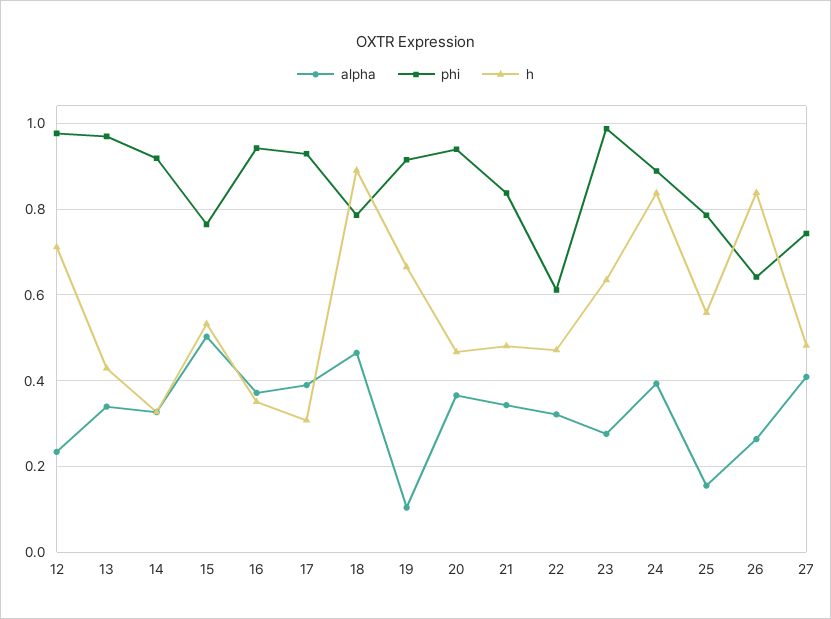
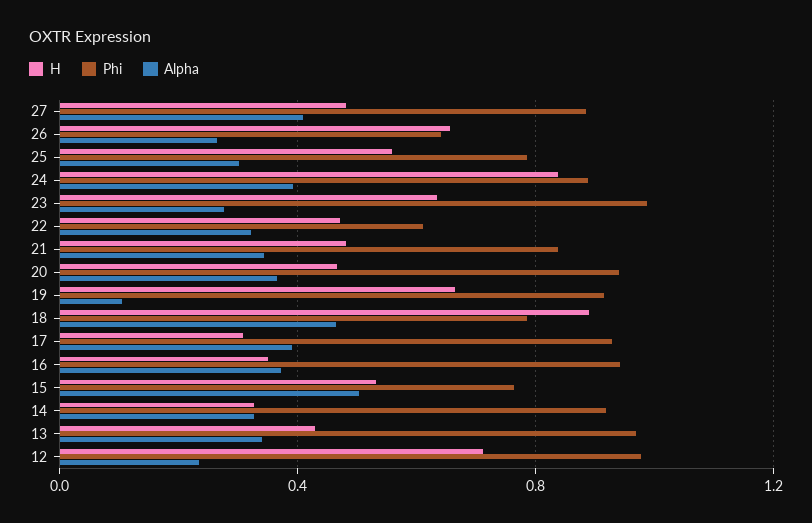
  {
    "alpha": {
      "12": 0.24,
      "13": 0.34,
      "14": 0.32,
      "15": 0.5,
      "16": 0.38,
      "17": 0.38,
      "18": 0.46,
      "19": 0.1,
      "20": 0.36,
      "21": 0.34,
      "22": 0.32,
      "23": 0.28,
      "24": 0.4,
-     "25": 0.16,
+     "25": 0.3,
      "26": 0.26,
      "27": 0.4
    },
    "phi": {
      "12": 0.98,
      "13": 0.96,
      "14": 0.92,
      "15": 0.76,
      "16": 0.94,
      "17": 0.92,
      "18": 0.78,
      "19": 0.92,
      "20": 0.94,
      "21": 0.84,
      "22": 0.62,
      "23": 0.98,
      "24": 0.88,
      "25": 0.78,
      "26": 0.64,
-     "27": 0.74
+     "27": 0.9
    },
    "h": {
      "12": 0.72,
      "13": 0.42,
      "14": 0.32,
      "15": 0.54,
      "16": 0.36,
      "17": 0.3,
      "18": 0.9,
      "19": 0.66,
      "20": 0.46,
      "21": 0.48,
      "22": 0.48,
      "23": 0.64,
      "24": 0.84,
      "25": 0.56,
-     "26": 0.84,
+     "26": 0.65,
      "27": 0.48
    }
  }

